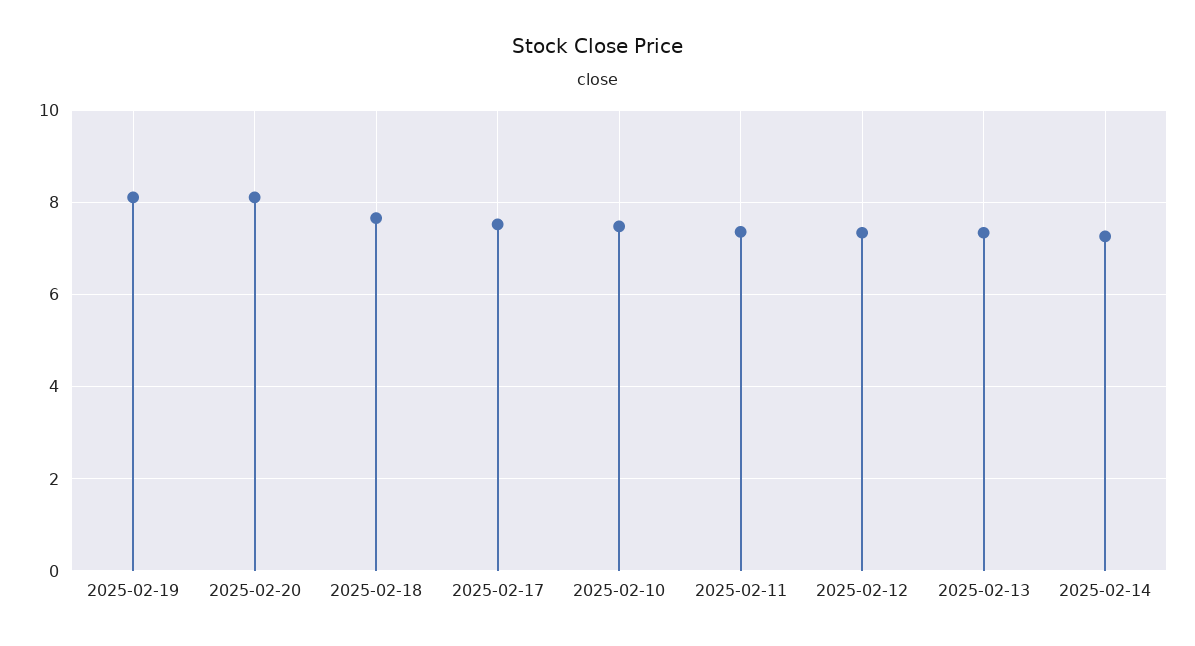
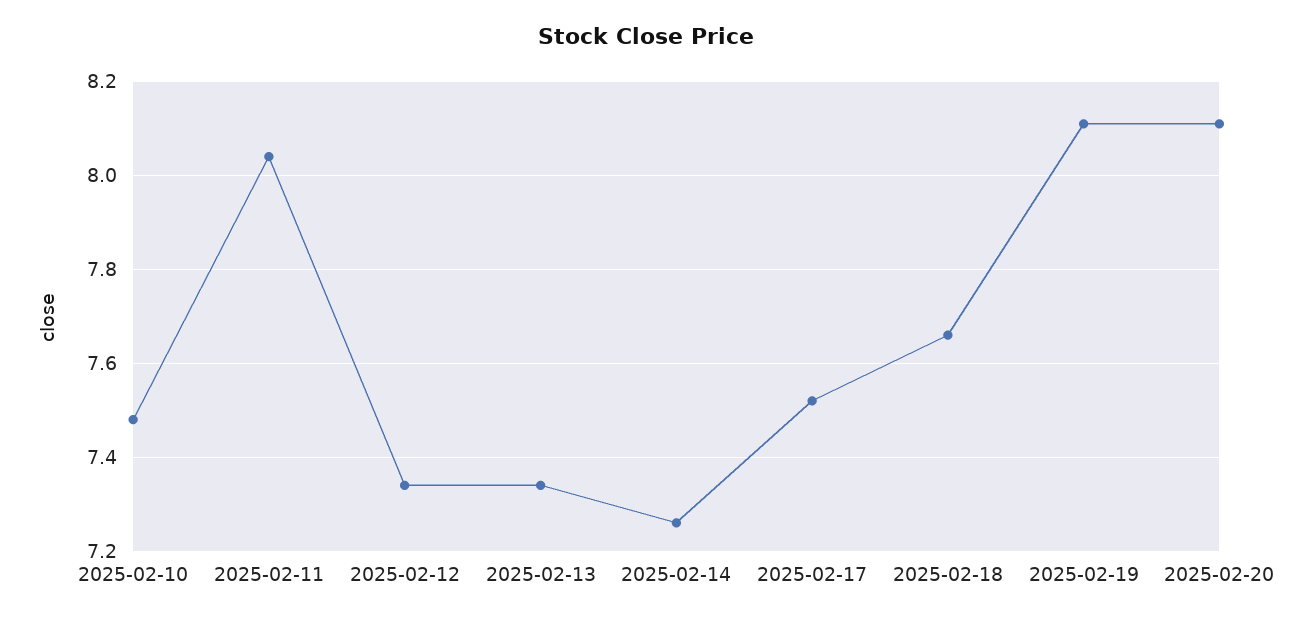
  {
    "2025-02-19": 8.1,
    "2025-02-20": 8.1,
    "2025-02-18": 7.65,
    "2025-02-17": 7.5,
    "2025-02-10": 7.5,
-   "2025-02-11": 7.4,
+   "2025-02-11": 8.05,
    "2025-02-12": 7.35,
    "2025-02-13": 7.35,
    "2025-02-14": 7.25
  }

